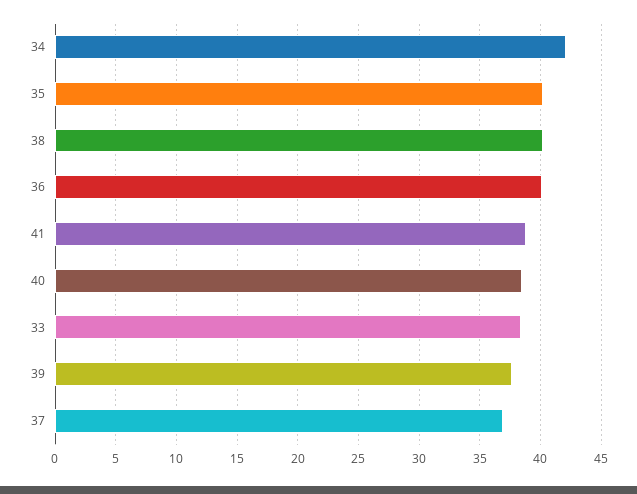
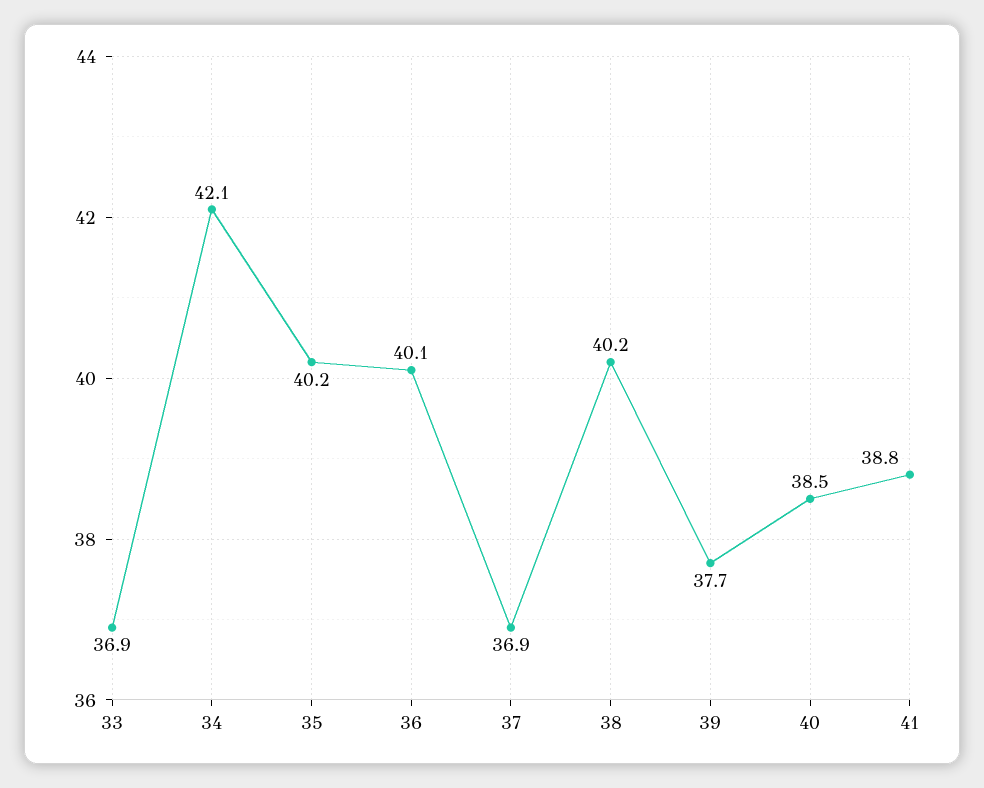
  {
    "34": 42.1,
    "35": 40.2,
    "38": 40.2,
    "36": 40.1,
    "41": 38.8,
    "40": 38.5,
-   "33": 38.5,
+   "33": 36.9,
    "39": 37.7,
    "37": 36.9
  }

